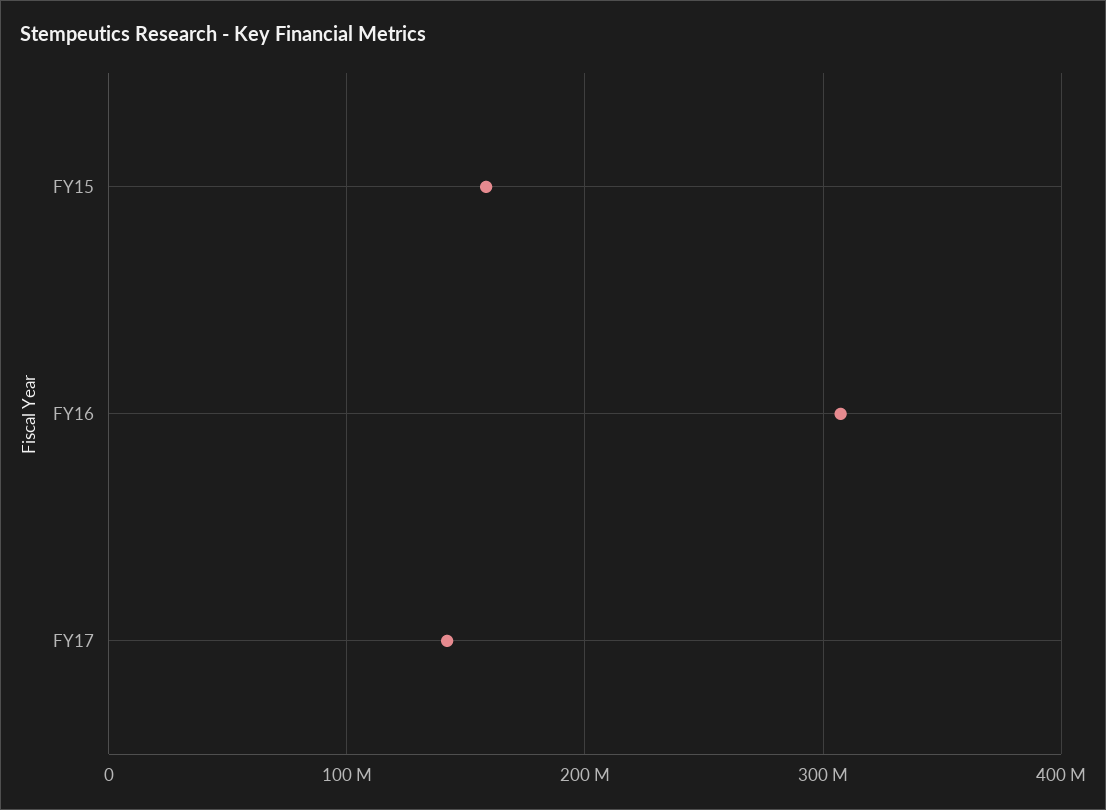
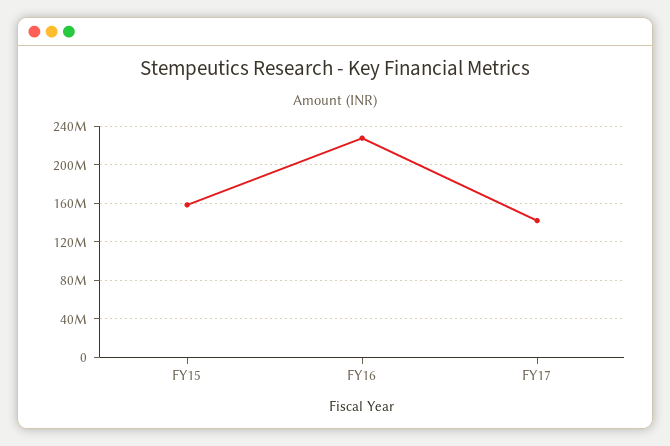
  {
    "FY15": 160000000,
-   "FY16": 310000000,
+   "FY16": 230000000,
    "FY17": 140000000
  }

